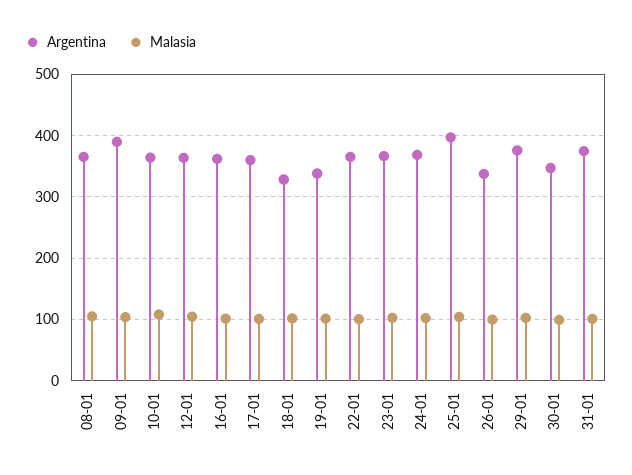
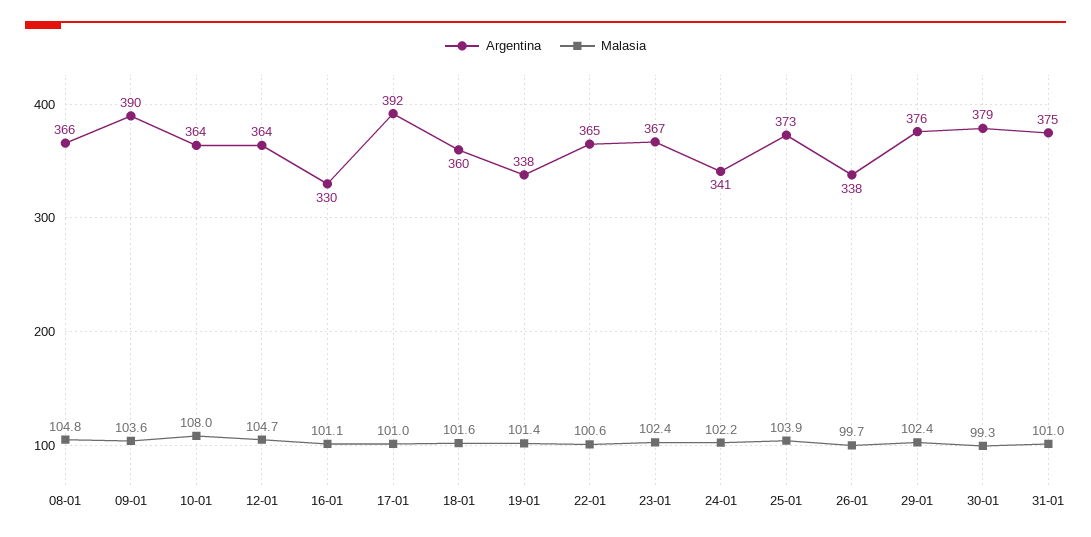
  {
    "Argentina": {
      "08-01": 366,
      "09-01": 390,
      "10-01": 364,
      "12-01": 364,
-     "16-01": 360,
+     "16-01": 330,
-     "17-01": 360,
+     "17-01": 392,
-     "18-01": 330,
+     "18-01": 360,
      "19-01": 338,
      "22-01": 365,
      "23-01": 367,
-     "24-01": 370,
+     "24-01": 341,
-     "25-01": 400,
+     "25-01": 373,
      "26-01": 338,
      "29-01": 376,
-     "30-01": 350,
+     "30-01": 379,
      "31-01": 375
    },
    "Malasia": {
      "08-01": 104.8,
      "09-01": 103.6,
      "10-01": 108,
      "12-01": 104.7,
      "16-01": 101.1,
      "17-01": 101,
      "18-01": 101.6,
      "19-01": 101.4,
      "22-01": 100.6,
      "23-01": 102.4,
      "24-01": 102.2,
      "25-01": 103.9,
      "26-01": 99.7,
      "29-01": 102.4,
      "30-01": 99.3,
      "31-01": 101
    }
  }

